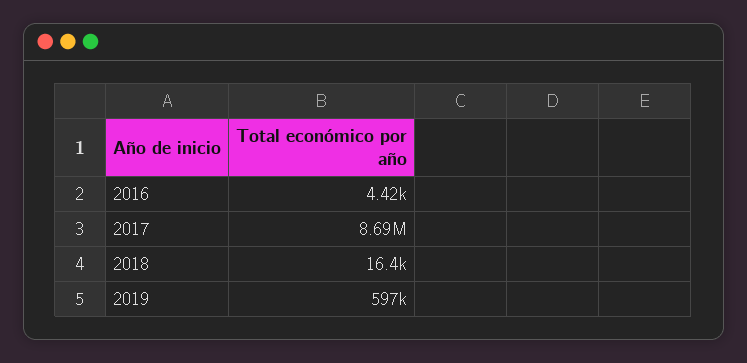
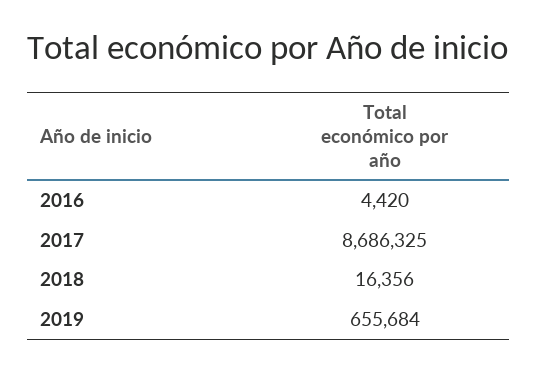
  {
    "2016": 4420,
    "2017": 8686325,
    "2018": 16356,
-   "2019": 597000
+   "2019": 655684
  }

